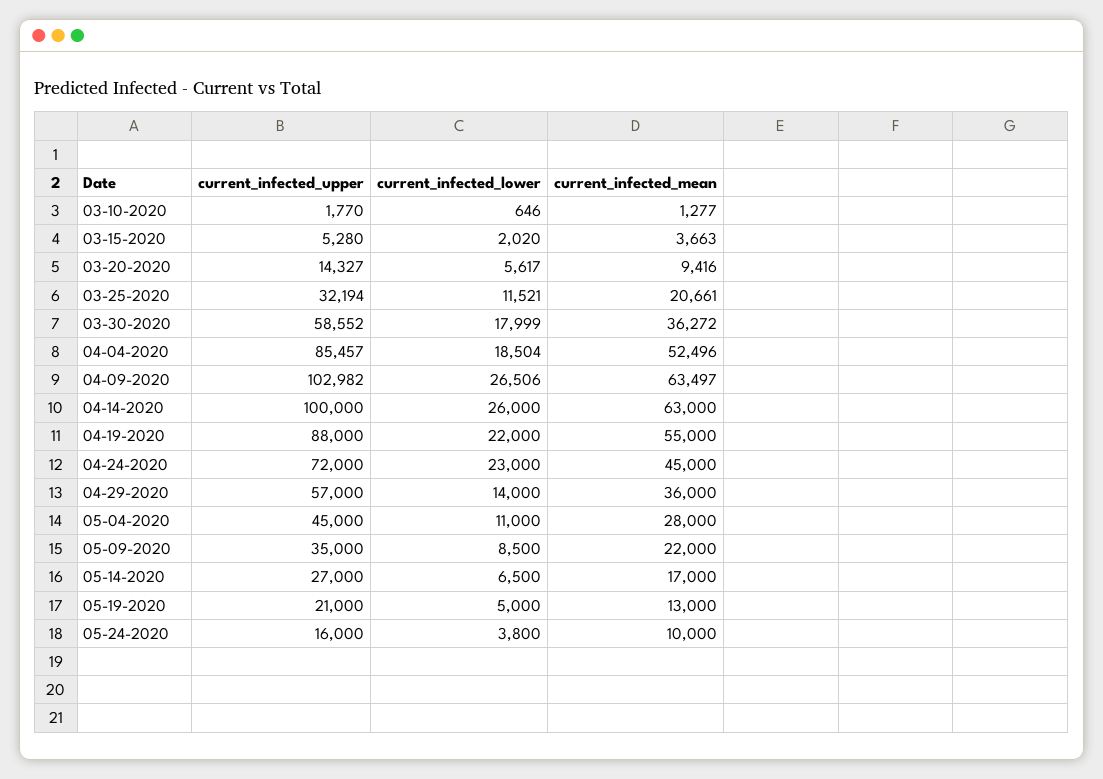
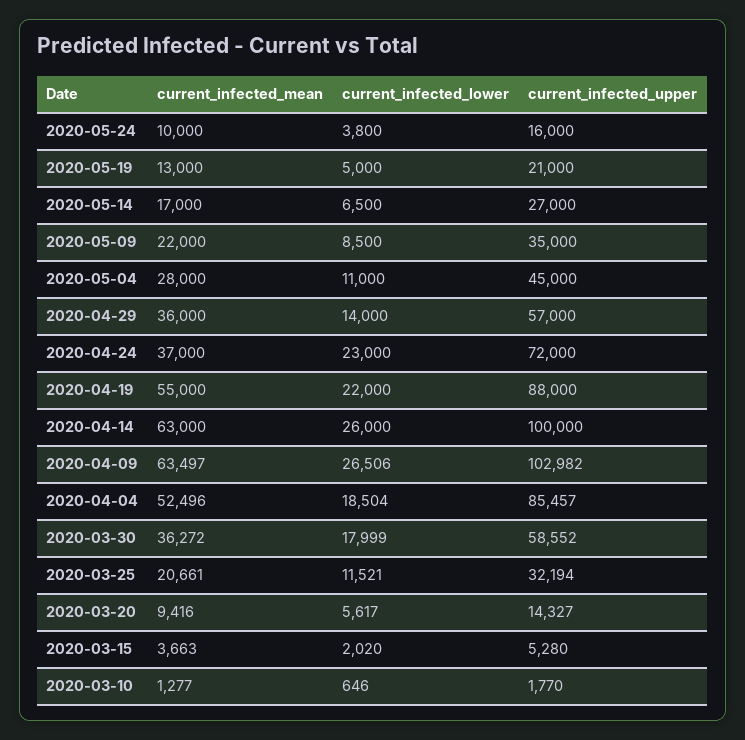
  {
    "current_infected_upper": {
      "03-10-2020": 1770,
      "03-15-2020": 5280,
      "03-20-2020": 14327,
      "03-25-2020": 32194,
      "03-30-2020": 58552,
      "04-04-2020": 85457,
      "04-09-2020": 102982,
      "04-14-2020": 100000,
      "04-19-2020": 88000,
      "04-24-2020": 72000,
      "04-29-2020": 57000,
      "05-04-2020": 45000,
      "05-09-2020": 35000,
      "05-14-2020": 27000,
      "05-19-2020": 21000,
      "05-24-2020": 16000
    },
    "current_infected_lower": {
      "03-10-2020": 646,
      "03-15-2020": 2020,
      "03-20-2020": 5617,
      "03-25-2020": 11521,
      "03-30-2020": 17999,
      "04-04-2020": 18504,
      "04-09-2020": 26506,
      "04-14-2020": 26000,
      "04-19-2020": 22000,
      "04-24-2020": 23000,
      "04-29-2020": 14000,
      "05-04-2020": 11000,
      "05-09-2020": 8500,
      "05-14-2020": 6500,
      "05-19-2020": 5000,
      "05-24-2020": 3800
    },
    "current_infected_mean": {
      "03-10-2020": 1277,
      "03-15-2020": 3663,
      "03-20-2020": 9416,
      "03-25-2020": 20661,
      "03-30-2020": 36272,
      "04-04-2020": 52496,
      "04-09-2020": 63497,
      "04-14-2020": 63000,
      "04-19-2020": 55000,
-     "04-24-2020": 45000,
+     "04-24-2020": 37000,
      "04-29-2020": 36000,
      "05-04-2020": 28000,
      "05-09-2020": 22000,
      "05-14-2020": 17000,
      "05-19-2020": 13000,
      "05-24-2020": 10000
    }
  }

